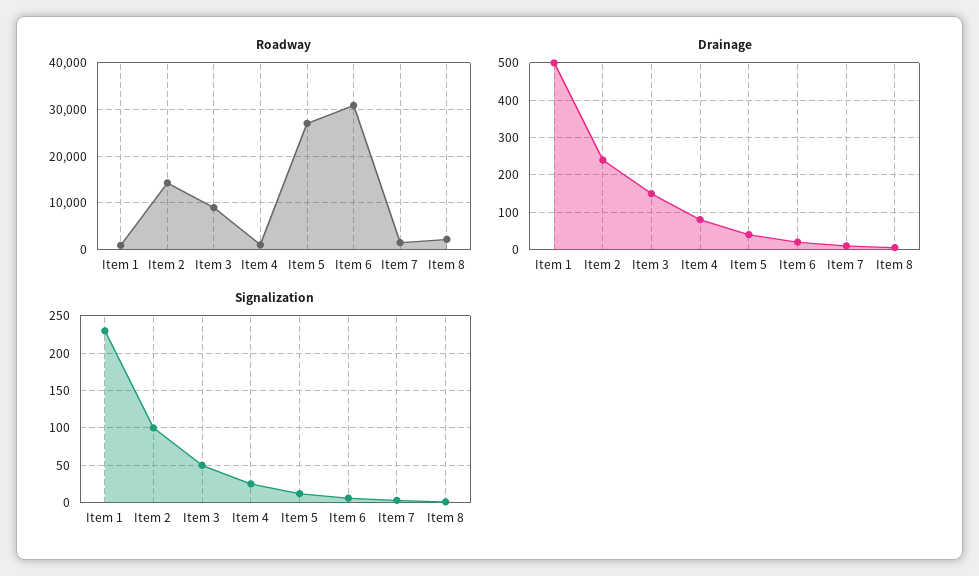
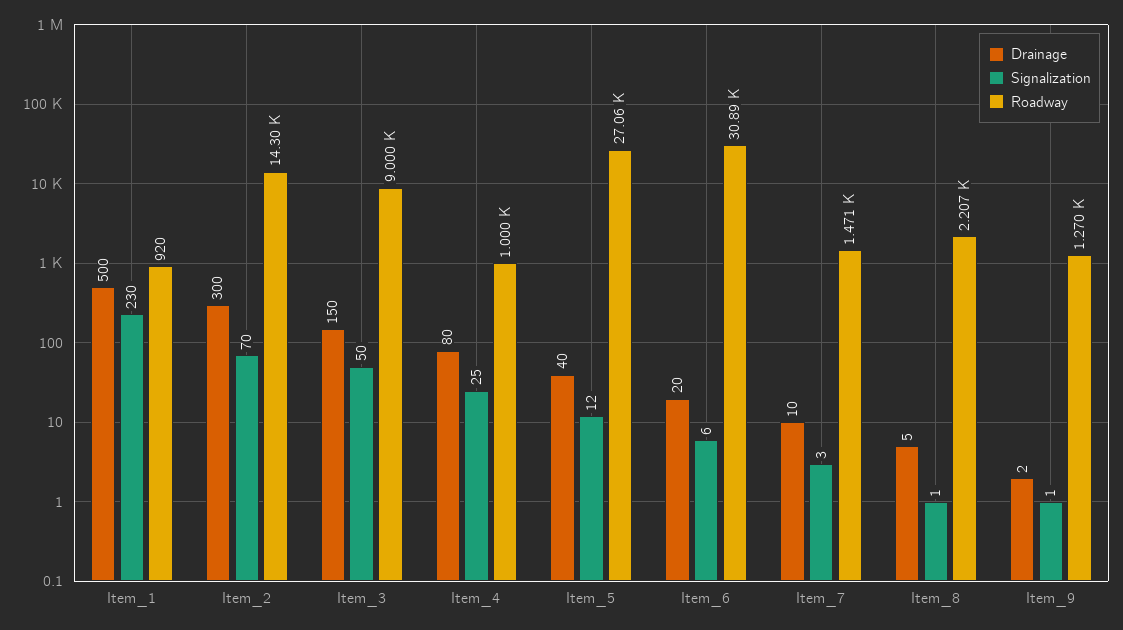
  {
    "Roadway": {
      "Item 1": 920,
      "Item 2": 14300,
      "Item 3": 9000,
      "Item 4": 1000,
      "Item 5": 27060,
      "Item 6": 30890,
      "Item 7": 1471,
-     "Item 8": 2207
+     "Item 8": 2207,
+     "Item_9": 1270
    },
    "Drainage": {
      "Item 1": 500,
-     "Item 2": 240,
+     "Item 2": 300,
      "Item 3": 150,
      "Item 4": 80,
      "Item 5": 40,
      "Item 6": 20,
      "Item 7": 10,
-     "Item 8": 5
+     "Item 8": 5,
+     "Item_9": 2
    },
    "Signalization": {
      "Item 1": 230,
-     "Item 2": 100,
+     "Item 2": 70,
      "Item 3": 50,
      "Item 4": 25,
      "Item 5": 12,
      "Item 6": 6,
      "Item 7": 3,
-     "Item 8": 1
+     "Item 8": 1,
+     "Item_9": 1
    }
  }

